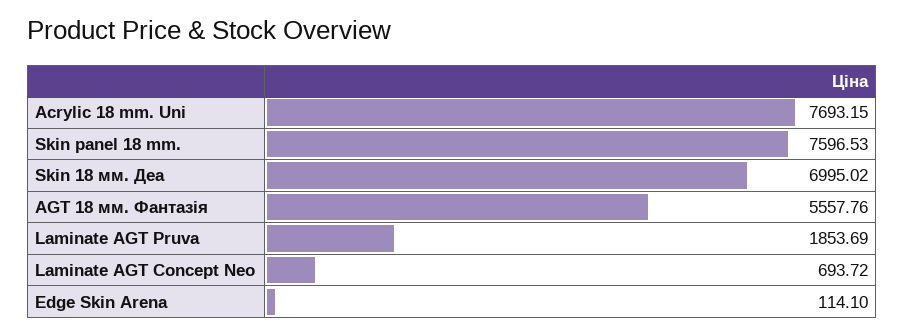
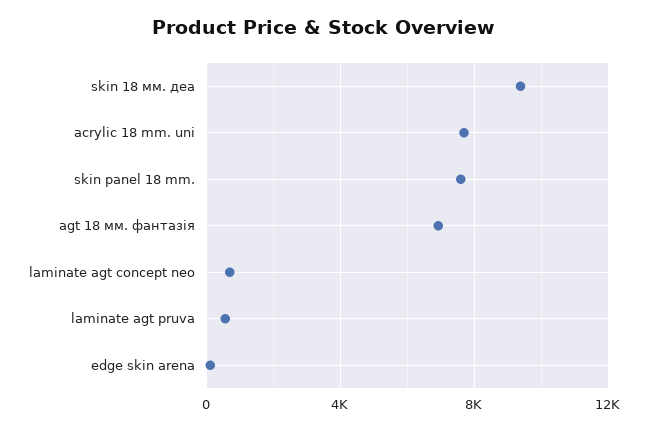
  {
    "Acrylic 18 mm. Uni": 7693.15,
    "Skin panel 18 mm.": 7596.53,
-   "Skin 18 мм. Деа": 6995.02,
+   "Skin 18 мм. Деа": 9500,
-   "AGT 18 мм. Фантазія": 5557.76,
+   "AGT 18 мм. Фантазія": 7000,
-   "Laminate AGT Pruva": 1853.69,
+   "Laminate AGT Pruva": 500,
    "Laminate AGT Concept Neo": 693.72,
    "Edge Skin Arena": 114.1
  }

